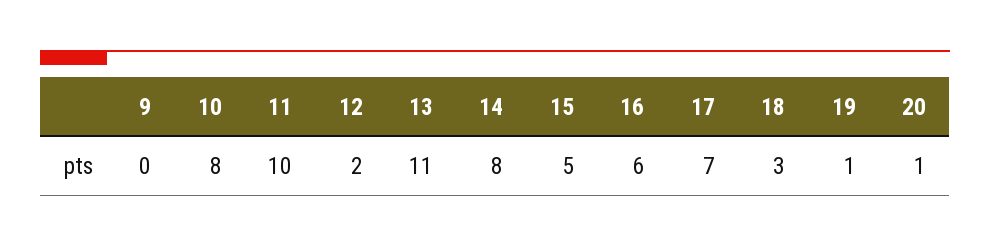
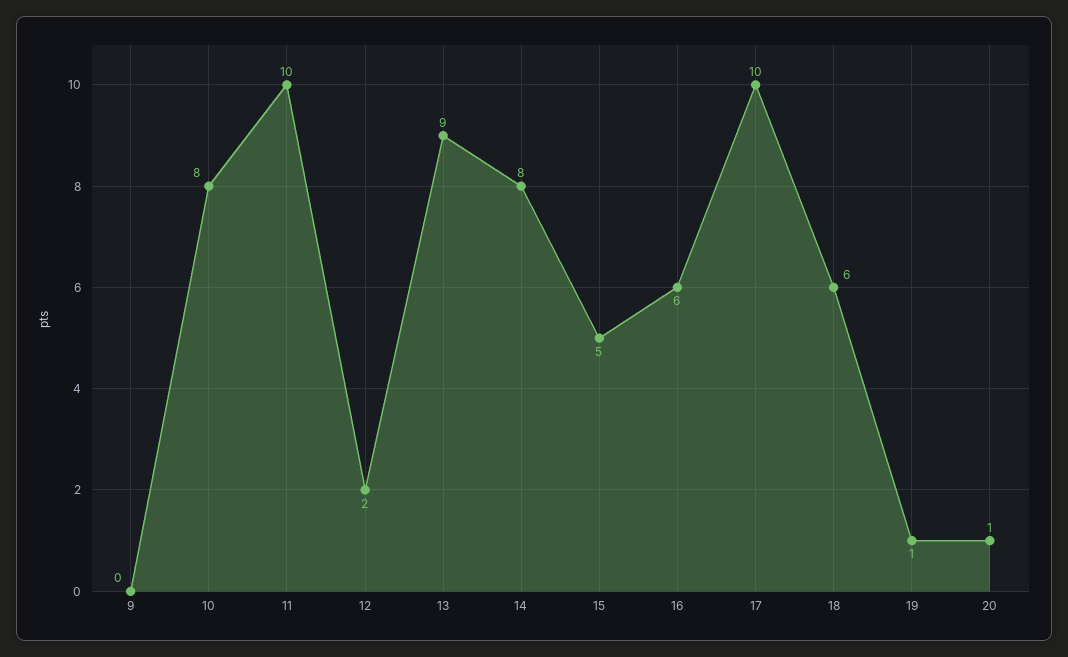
  {
    "9": 0,
    "10": 8,
    "11": 10,
    "12": 2,
-   "13": 11,
+   "13": 9,
    "14": 8,
    "15": 5,
    "16": 6,
-   "17": 7,
+   "17": 10,
-   "18": 3,
+   "18": 6,
    "19": 1,
    "20": 1
  }

